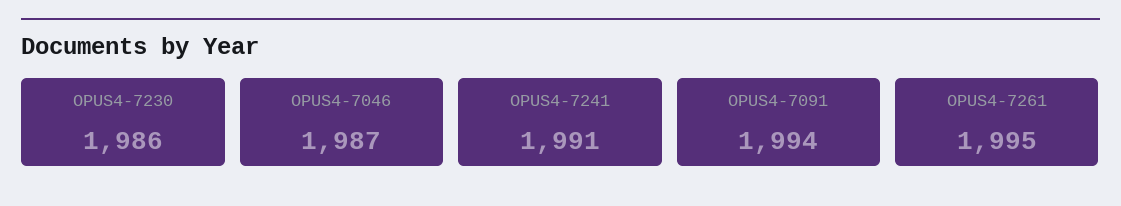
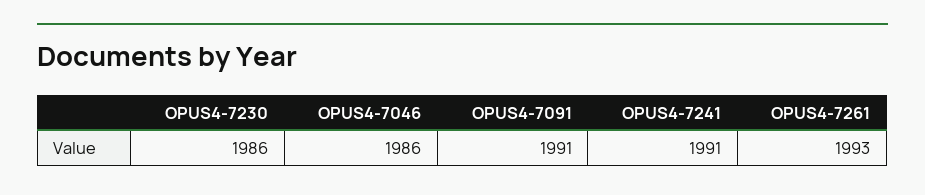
  {
    "OPUS4-7230": 1986,
-   "OPUS4-7046": 1987,
+   "OPUS4-7046": 1986,
    "OPUS4-7241": 1991,
-   "OPUS4-7091": 1994,
+   "OPUS4-7091": 1991,
-   "OPUS4-7261": 1995
+   "OPUS4-7261": 1993
  }

